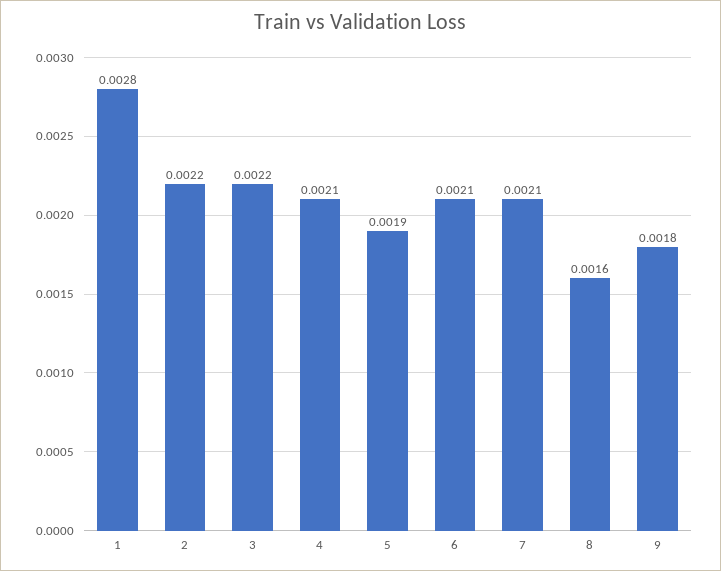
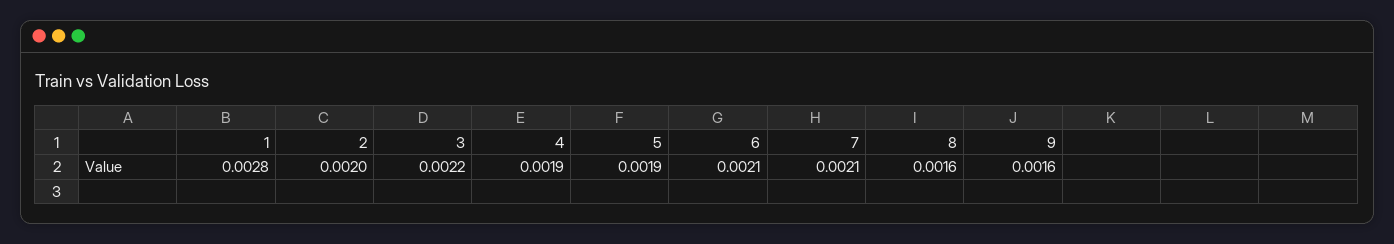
  {
    "1": 0.0028,
-   "2": 0.0022,
+   "2": 0.002,
    "3": 0.0022,
-   "4": 0.0021,
+   "4": 0.0019,
    "5": 0.0019,
    "6": 0.0021,
    "7": 0.0021,
    "8": 0.0016,
-   "9": 0.0018
+   "9": 0.0016
  }

